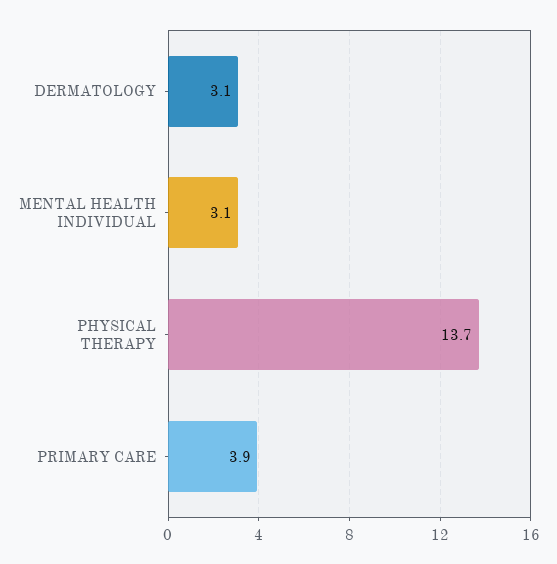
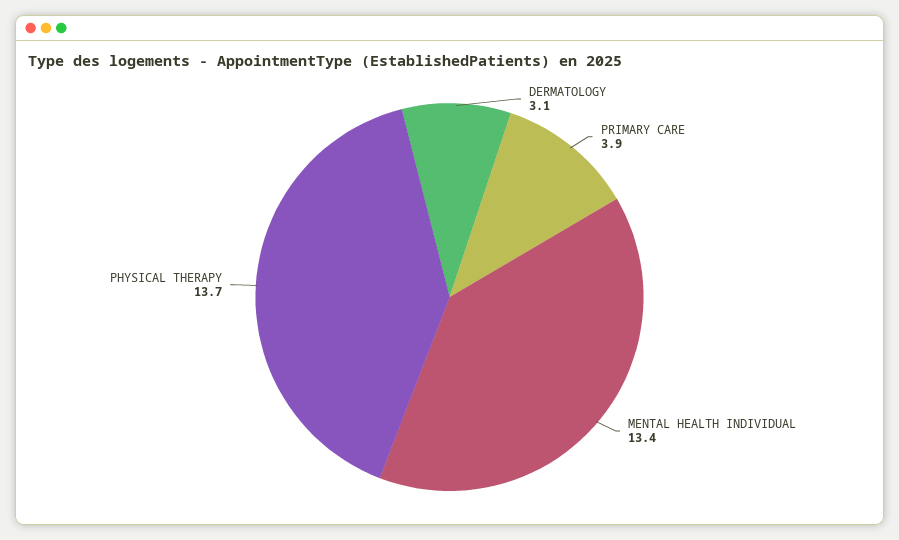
  {
    "DERMATOLOGY": 3.1,
-   "MENTAL HEALTH INDIVIDUAL": 3.1,
+   "MENTAL HEALTH INDIVIDUAL": 13.4,
    "PHYSICAL THERAPY": 13.7,
    "PRIMARY CARE": 3.9
  }

